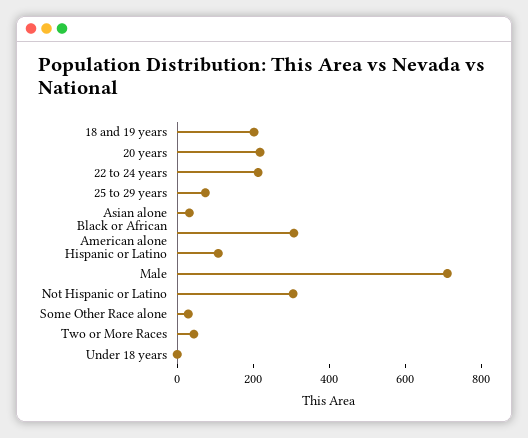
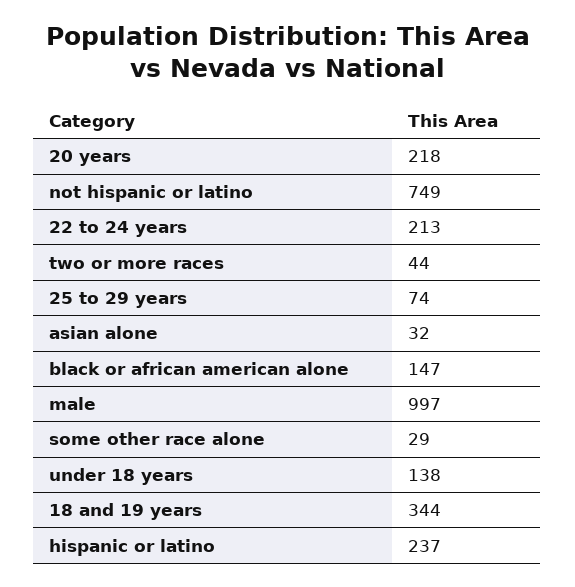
  {
-   "18 and 19 years": 200,
+   "18 and 19 years": 344,
    "20 years": 218,
    "22 to 24 years": 213,
    "25 to 29 years": 74,
    "Asian alone": 32,
-   "Black or African American alone": 300,
+   "Black or African American alone": 147,
-   "Hispanic or Latino": 100,
+   "Hispanic or Latino": 237,
-   "Male": 700,
+   "Male": 997,
-   "Not Hispanic or Latino": 300,
+   "Not Hispanic or Latino": 749,
    "Some Other Race alone": 29,
    "Two or More Races": 44,
-   "Under 18 years": 0
+   "Under 18 years": 138
  }

